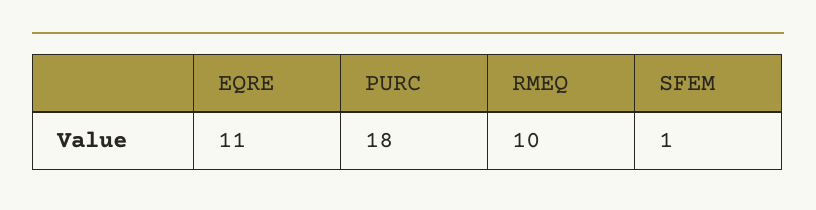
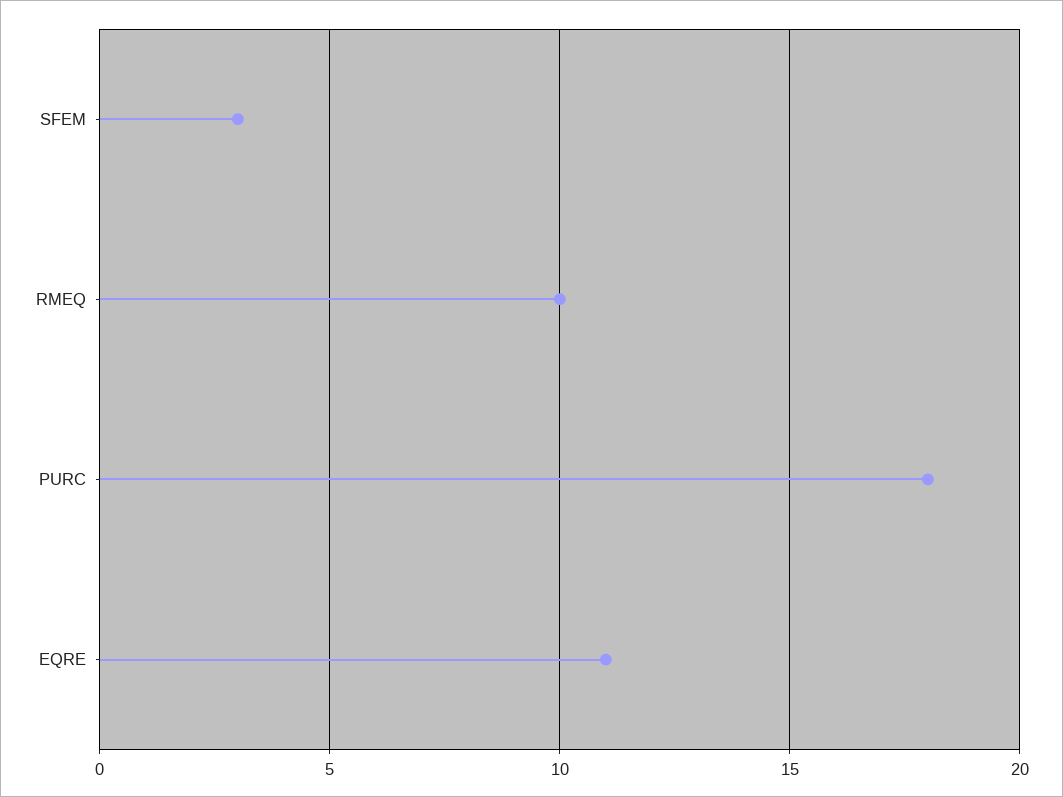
  {
    "EQRE": 11,
    "PURC": 18,
    "RMEQ": 10,
-   "SFEM": 1
+   "SFEM": 3
  }

